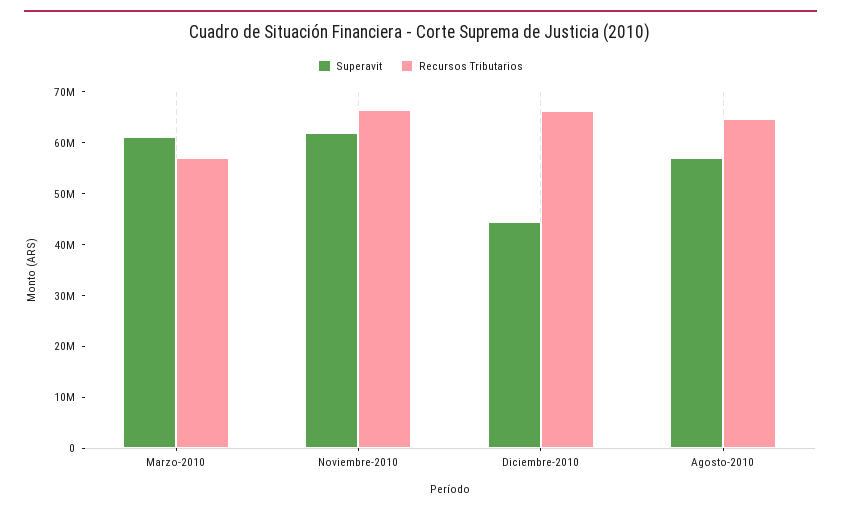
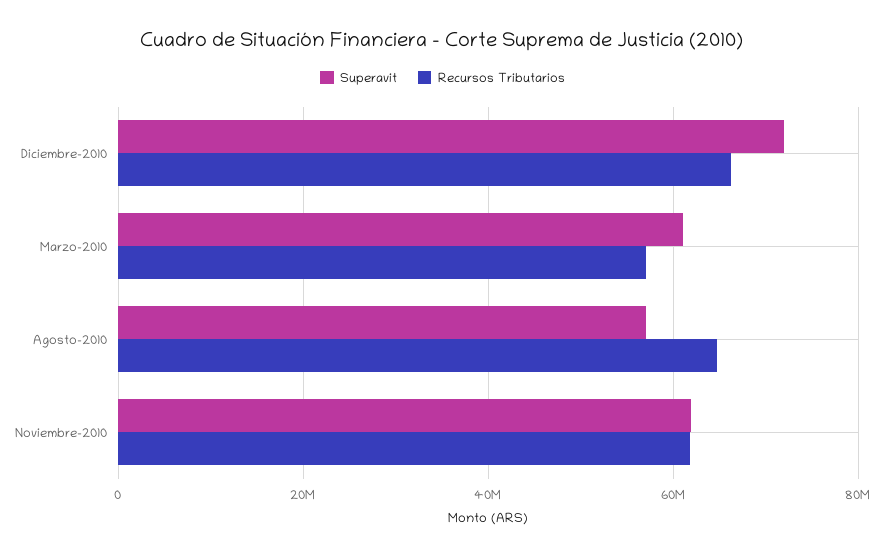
  {
    "Superavit": {
      "Marzo-2010": 62000000,
      "Noviembre-2010": 62000000,
-     "Diciembre-2010": 44000000,
+     "Diciembre-2010": 72000000,
      "Agosto-2010": 58000000
    },
    "Recursos Tributarios": {
      "Marzo-2010": 58000000,
-     "Noviembre-2010": 66000000,
+     "Noviembre-2010": 62000000,
      "Diciembre-2010": 66000000,
      "Agosto-2010": 64000000
    }
  }

